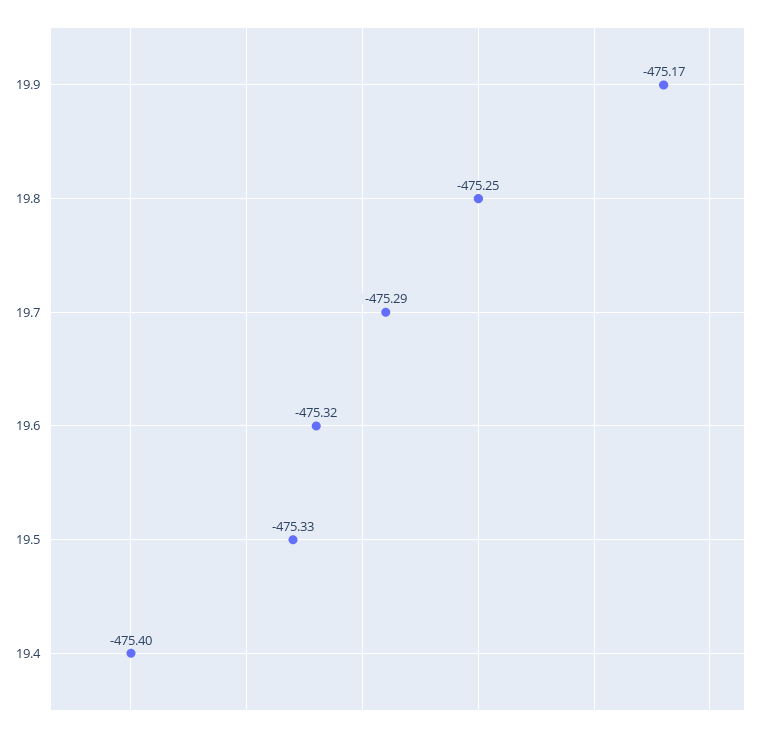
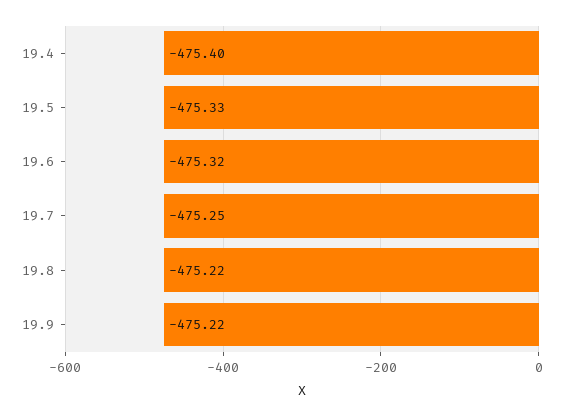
  {
-   "19.9": -475.17,
+   "19.9": -475.22,
-   "19.8": -475.25,
+   "19.8": -475.22,
-   "19.7": -475.29,
+   "19.7": -475.25,
    "19.6": -475.32,
    "19.5": -475.33,
    "19.4": -475.4
  }

